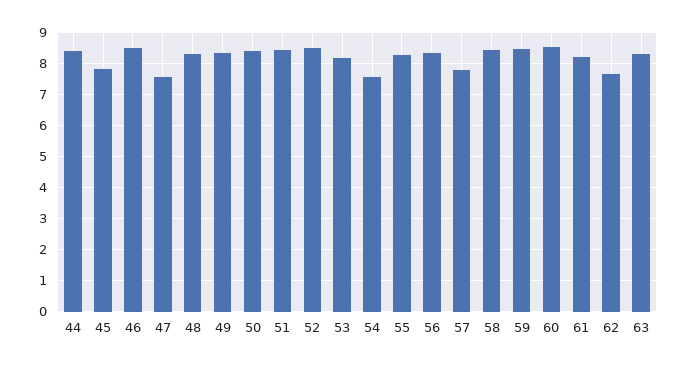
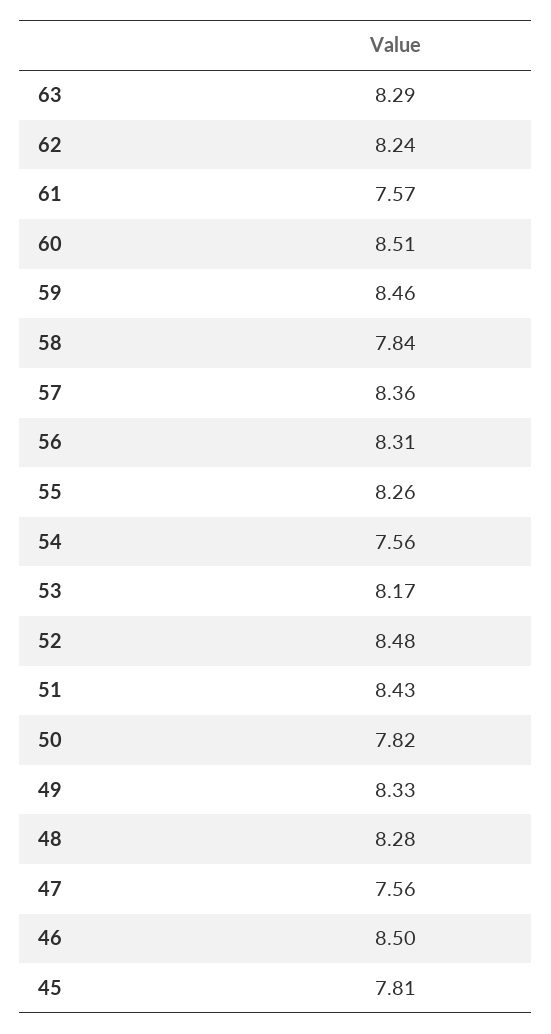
  {
-   "44": 8.4,
    "45": 7.81,
    "46": 8.5,
    "47": 7.56,
    "48": 8.28,
    "49": 8.33,
-   "50": 8.4,
+   "50": 7.82,
    "51": 8.43,
    "52": 8.48,
    "53": 8.17,
    "54": 7.56,
    "55": 8.26,
    "56": 8.31,
-   "57": 7.8,
+   "57": 8.36,
-   "58": 8.4,
+   "58": 7.84,
    "59": 8.46,
    "60": 8.51,
-   "61": 8.2,
+   "61": 7.57,
-   "62": 7.6,
+   "62": 8.24,
    "63": 8.29
  }

